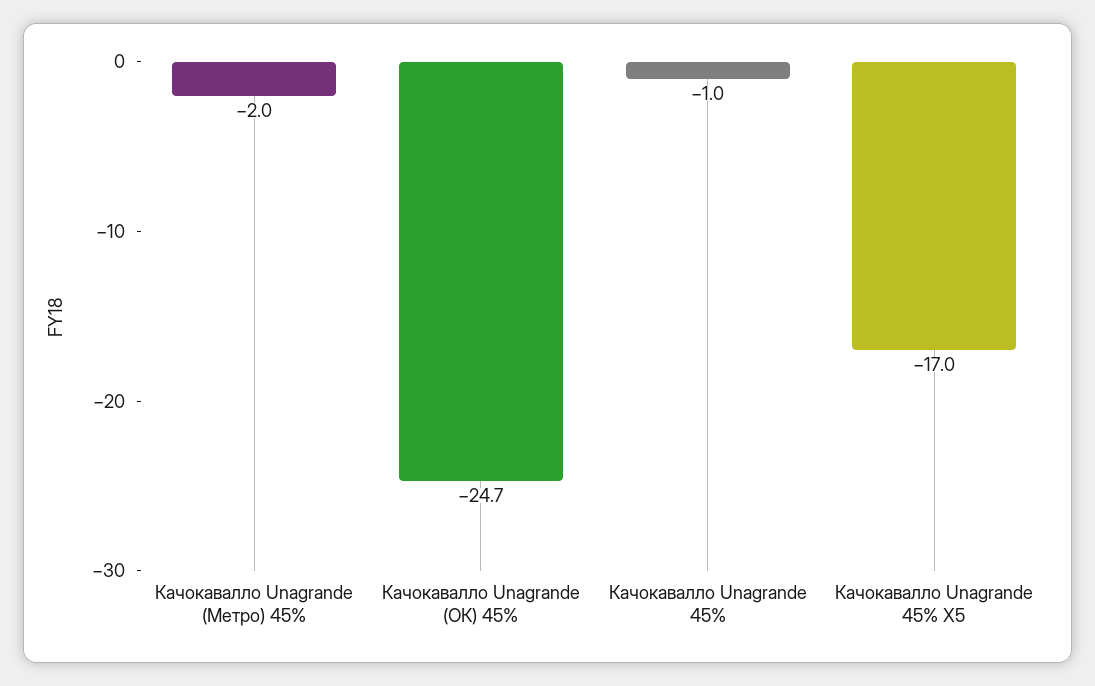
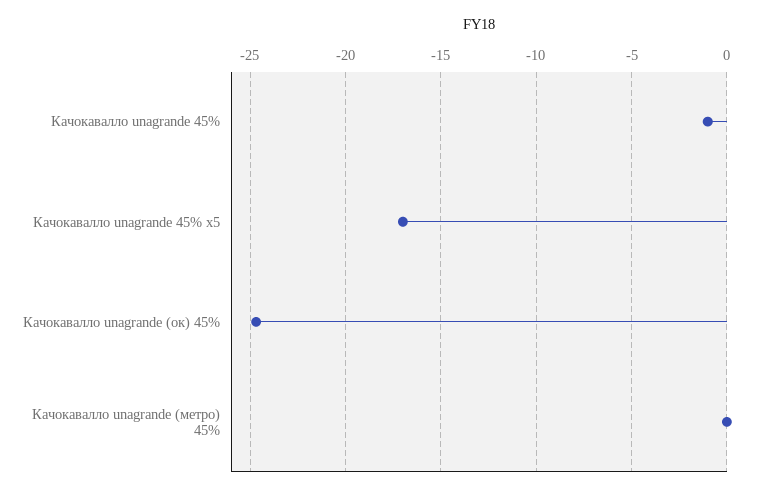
  {
-   "Качокавалло Unagrande (Метро) 45%": -2,
+   "Качокавалло Unagrande (Метро) 45%": 0,
    "Качокавалло Unagrande (ОК) 45%": -24.7,
    "Качокавалло Unagrande 45%": -1,
    "Качокавалло Unagrande 45% Х5": -17
  }

